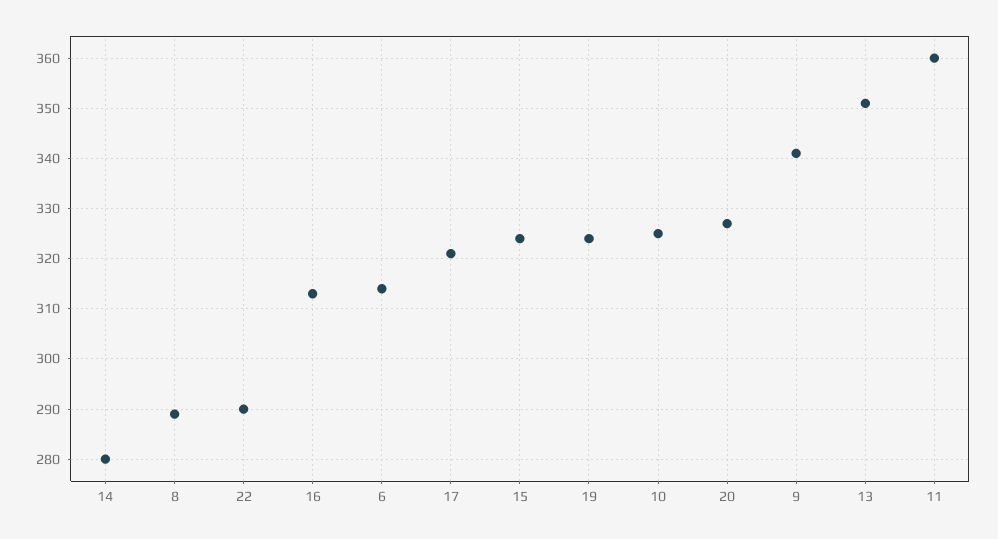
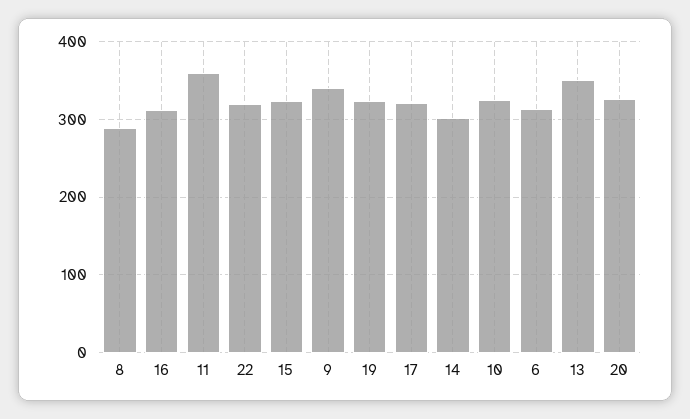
  {
-   "14": 280,
+   "14": 300,
    "8": 290,
-   "22": 290,
+   "22": 320,
    "16": 315,
    "6": 315,
    "17": 320,
    "15": 325,
    "19": 325,
    "10": 325,
    "20": 325,
    "9": 340,
    "13": 350,
    "11": 360
  }

